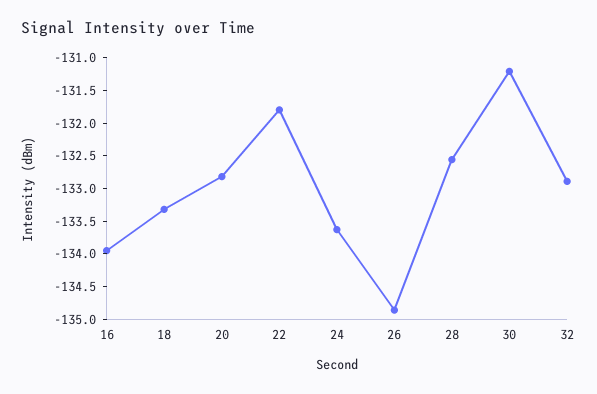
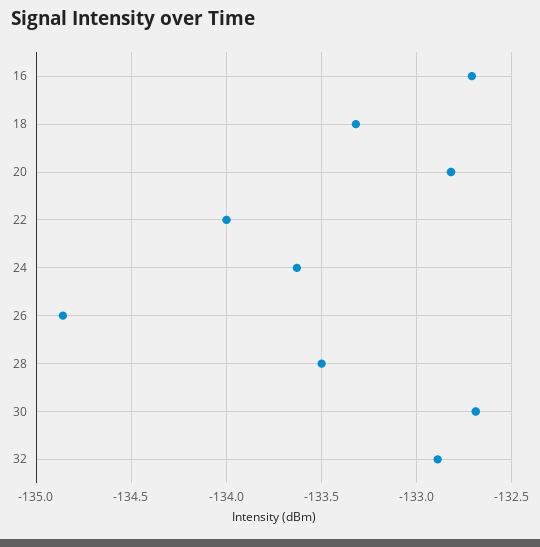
  {
-   "16": -134,
+   "16": -132.7,
    "18": -133.3,
    "20": -132.8,
-   "22": -131.75,
+   "22": -134,
    "24": -133.65,
    "26": -134.85,
-   "28": -132.5,
+   "28": -133.5,
-   "30": -131.25,
+   "30": -132.7,
    "32": -132.9
  }

